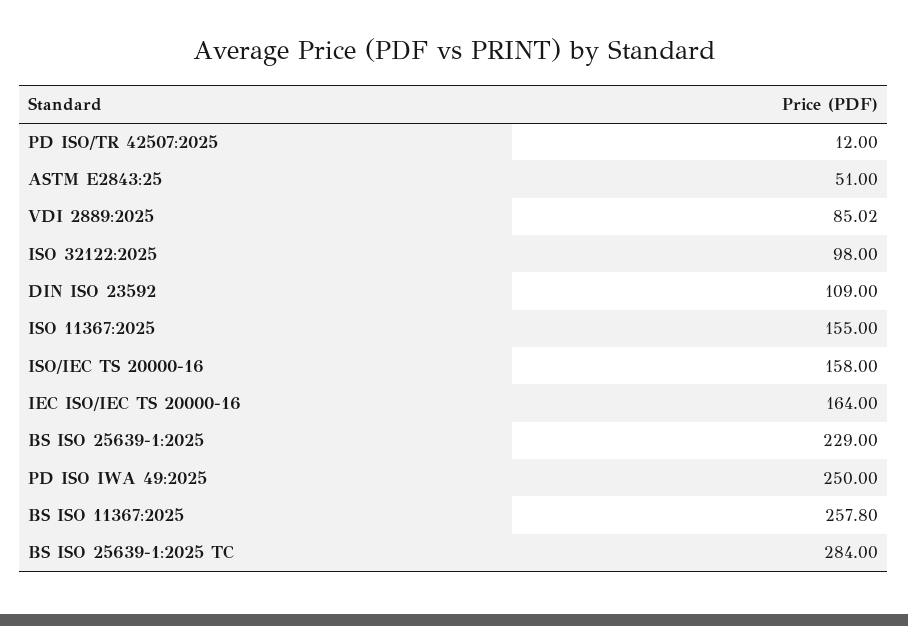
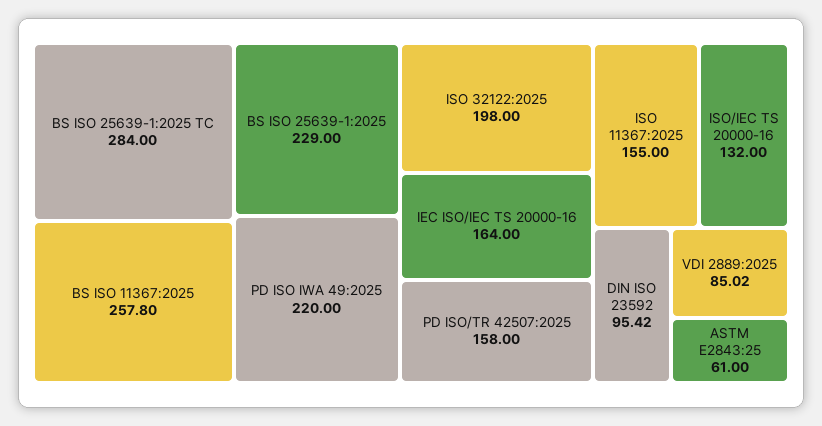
  {
-   "PD ISO/TR 42507:2025": 12,
+   "PD ISO/TR 42507:2025": 158,
-   "ASTM E2843:25": 51,
+   "ASTM E2843:25": 61,
    "VDI 2889:2025": 85.02,
-   "ISO 32122:2025": 98,
+   "ISO 32122:2025": 198,
-   "DIN ISO 23592": 109,
+   "DIN ISO 23592": 95.42,
    "ISO 11367:2025": 155,
-   "ISO/IEC TS 20000-16": 158,
+   "ISO/IEC TS 20000-16": 132,
    "IEC ISO/IEC TS 20000-16": 164,
    "BS ISO 25639-1:2025": 229,
-   "PD ISO IWA 49:2025": 250,
+   "PD ISO IWA 49:2025": 220,
    "BS ISO 11367:2025": 257.8,
    "BS ISO 25639-1:2025 TC": 284
  }

